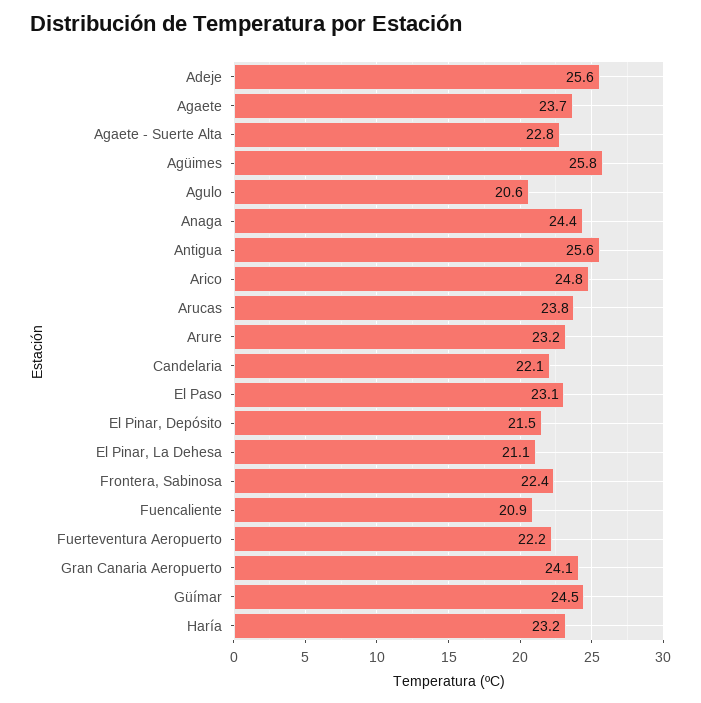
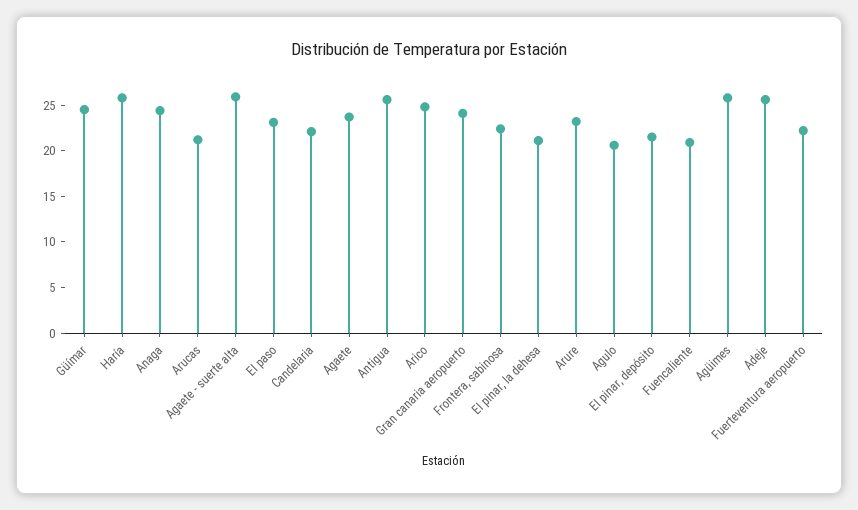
  {
    "Adeje": 25.6,
    "Agaete": 23.7,
-   "Agaete - Suerte Alta": 22.8,
+   "Agaete - Suerte Alta": 26,
    "Agüimes": 25.8,
    "Agulo": 20.6,
    "Anaga": 24.4,
    "Antigua": 25.6,
    "Arico": 24.8,
-   "Arucas": 23.8,
+   "Arucas": 21,
    "Arure": 23.2,
    "Candelaria": 22.1,
    "El Paso": 23.1,
    "El Pinar, Depósito": 21.5,
    "El Pinar, La Dehesa": 21.1,
    "Frontera, Sabinosa": 22.4,
    "Fuencaliente": 20.9,
    "Fuerteventura Aeropuerto": 22.2,
    "Gran Canaria Aeropuerto": 24.1,
    "Güímar": 24.5,
-   "Haría": 23.2
+   "Haría": 26
  }

